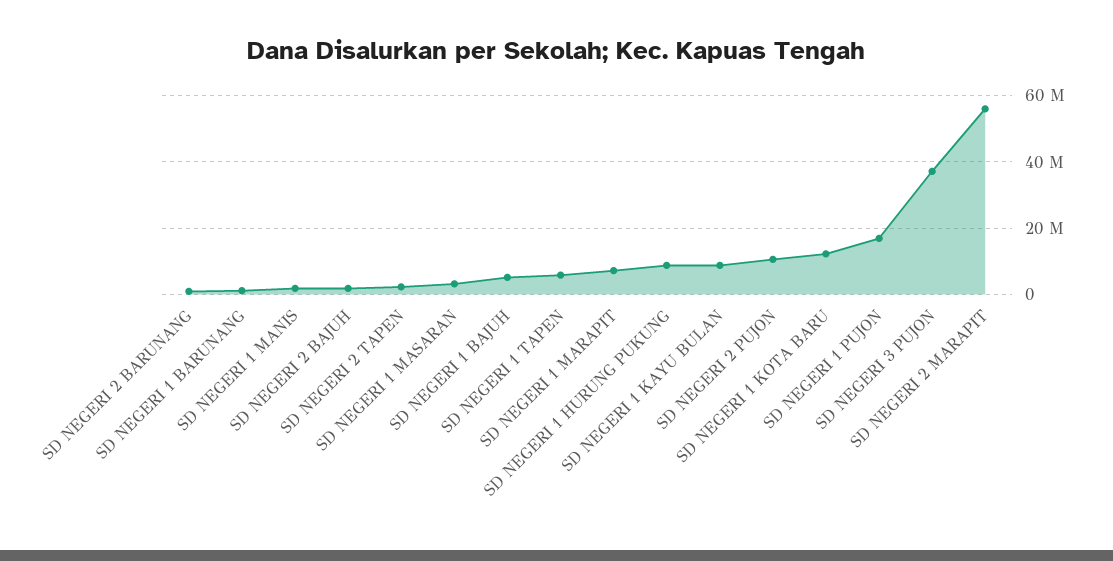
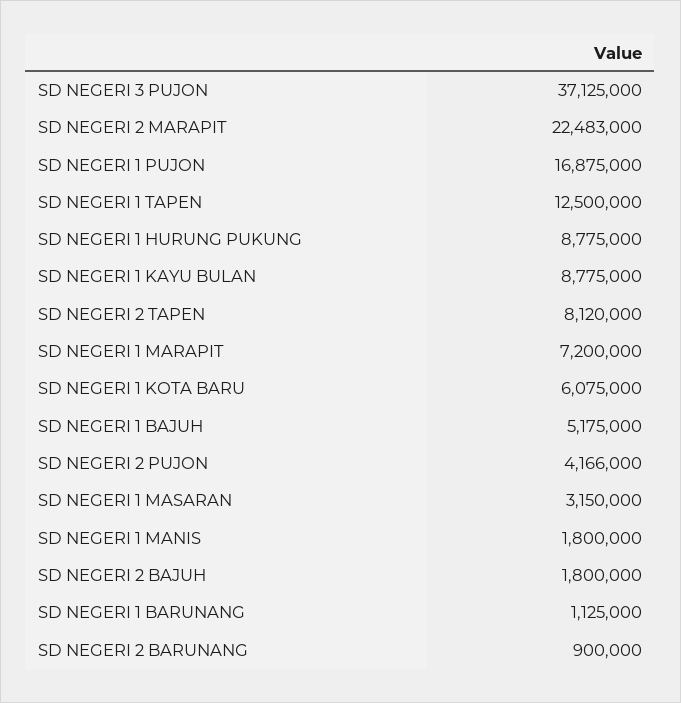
  {
    "SD NEGERI 2 BARUNANG": 900000,
    "SD NEGERI 1 BARUNANG": 1125000,
    "SD NEGERI 1 MANIS": 1800000,
    "SD NEGERI 2 BAJUH": 1800000,
-   "SD NEGERI 2 TAPEN": 2000000,
+   "SD NEGERI 2 TAPEN": 8120000,
    "SD NEGERI 1 MASARAN": 3150000,
    "SD NEGERI 1 BAJUH": 5175000,
-   "SD NEGERI 1 TAPEN": 6000000,
+   "SD NEGERI 1 TAPEN": 12500000,
    "SD NEGERI 1 MARAPIT": 7200000,
    "SD NEGERI 1 HURUNG PUKUNG": 8775000,
    "SD NEGERI 1 KAYU BULAN": 8775000,
-   "SD NEGERI 2 PUJON": 10000000,
+   "SD NEGERI 2 PUJON": 4166000,
-   "SD NEGERI 1 KOTA BARU": 12000000,
+   "SD NEGERI 1 KOTA BARU": 6075000,
    "SD NEGERI 1 PUJON": 16875000,
    "SD NEGERI 3 PUJON": 37125000,
-   "SD NEGERI 2 MARAPIT": 56000000
+   "SD NEGERI 2 MARAPIT": 22483000
  }

